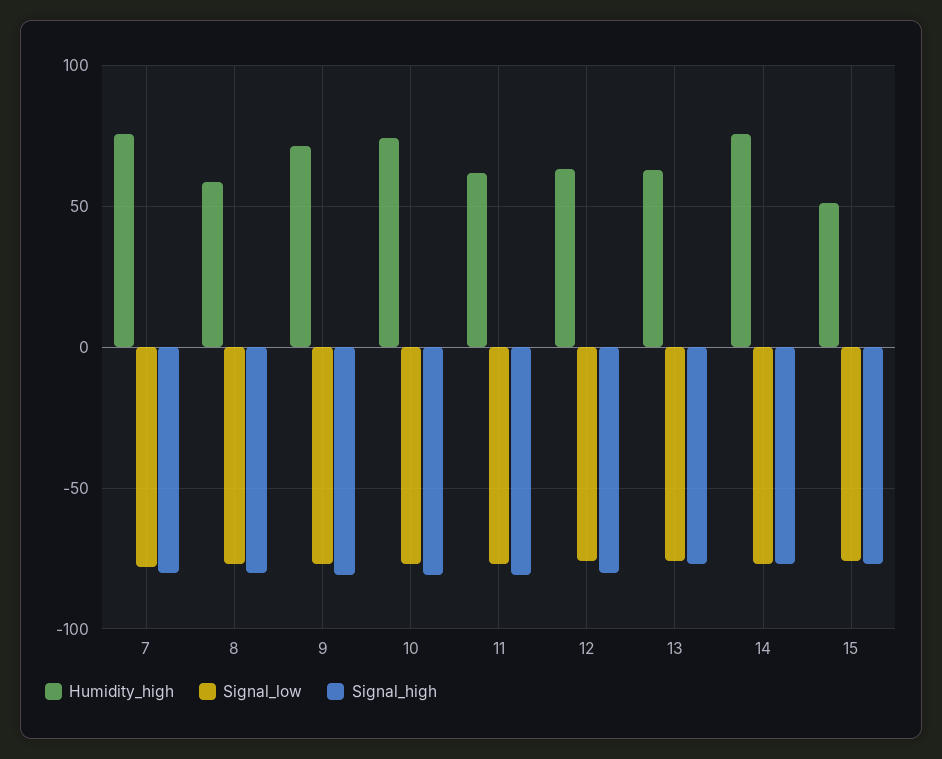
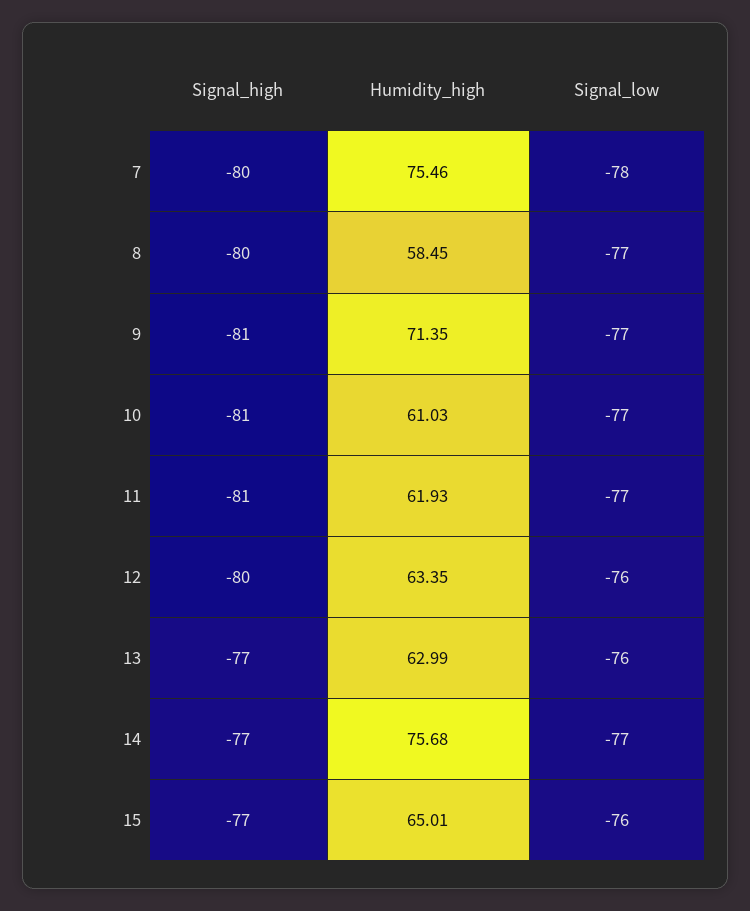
  {
    "Humidity_high": {
      "7": 75.46,
      "8": 58.45,
      "9": 71.35,
-     "10": 75,
+     "10": 61.03,
      "11": 61.93,
      "12": 63.35,
      "13": 62.99,
      "14": 75.68,
-     "15": 50
+     "15": 65.01
    },
    "Signal_low": {
      "7": -78,
      "8": -77,
      "9": -77,
      "10": -77,
      "11": -77,
      "12": -76,
      "13": -76,
      "14": -77,
      "15": -76
    },
    "Signal_high": {
      "7": -80,
      "8": -80,
      "9": -81,
      "10": -81,
      "11": -81,
      "12": -80,
      "13": -77,
      "14": -77,
      "15": -77
    }
  }

